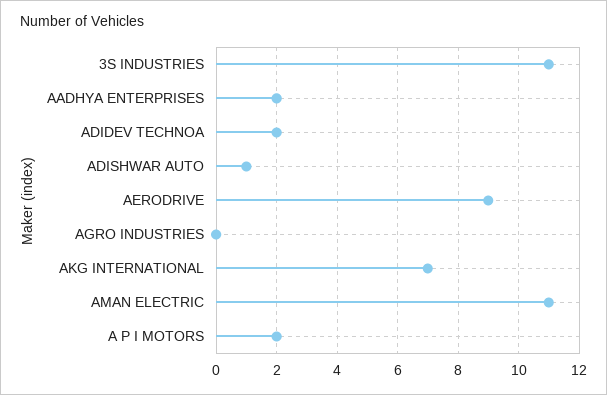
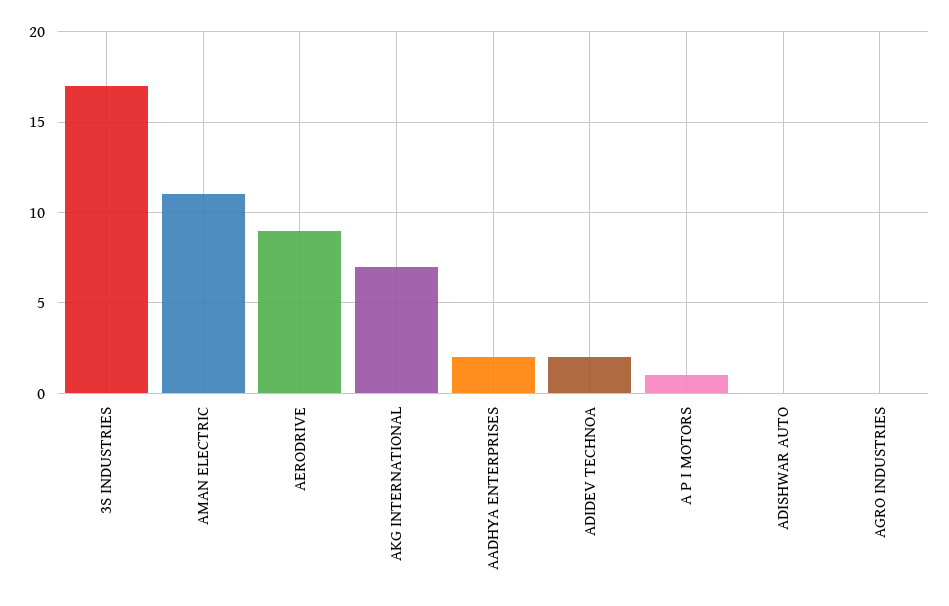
  {
-   "3S INDUSTRIES": 11,
+   "3S INDUSTRIES": 17,
    "AADHYA ENTERPRISES": 2,
    "ADIDEV TECHNOA": 2,
-   "ADISHWAR AUTO": 1,
+   "ADISHWAR AUTO": 0,
    "AERODRIVE": 9,
    "AGRO INDUSTRIES": 0,
    "AKG INTERNATIONAL": 7,
    "AMAN ELECTRIC": 11,
-   "A P I MOTORS": 2
+   "A P I MOTORS": 1
  }

